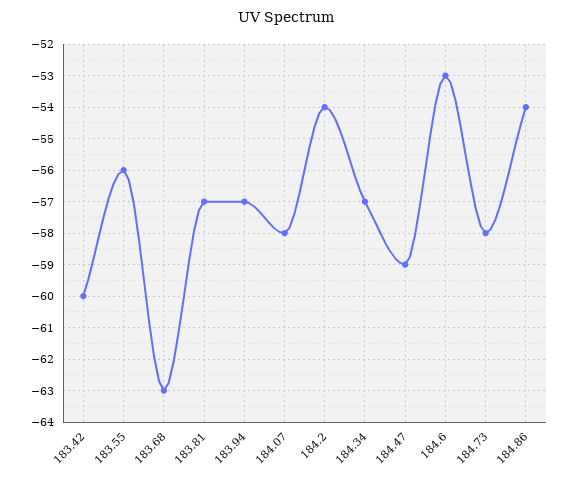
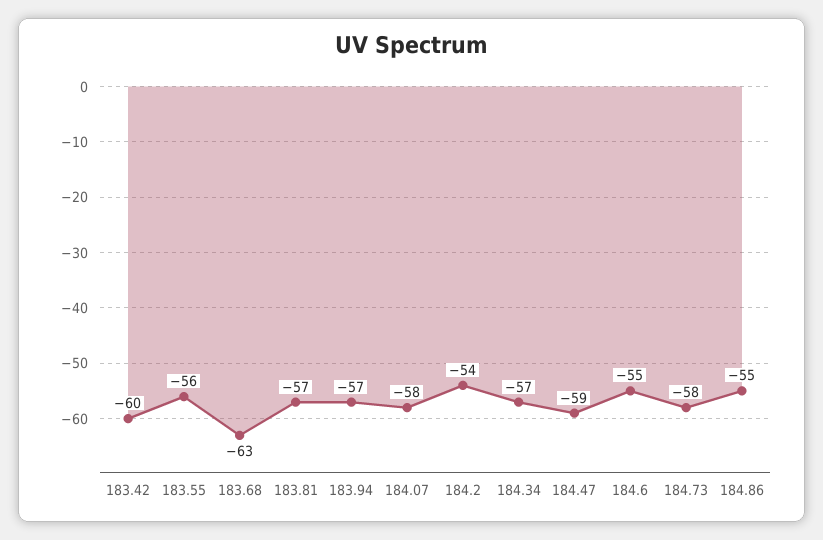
  {
    "183.42": -60,
    "183.55": -56,
    "183.68": -63,
    "183.81": -57,
    "183.94": -57,
    "184.07": -58,
    "184.2": -54,
    "184.34": -57,
    "184.47": -59,
-   "184.6": -53,
+   "184.6": -55,
    "184.73": -58,
-   "184.86": -54
+   "184.86": -55
  }

